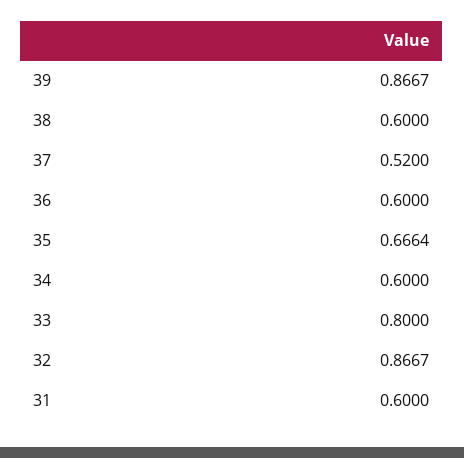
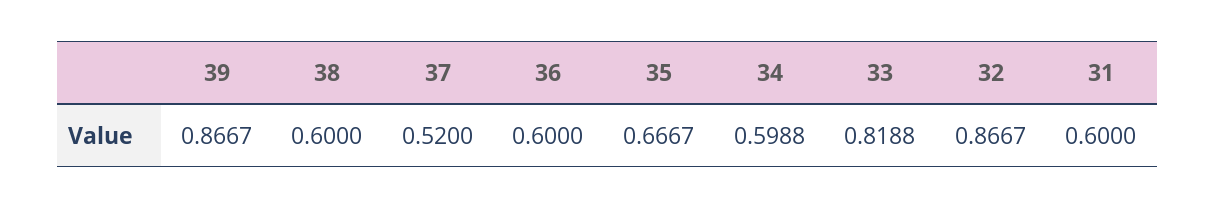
  {
    "39": 0.8667,
    "38": 0.6,
    "37": 0.52,
    "36": 0.6,
-   "35": 0.6664,
+   "35": 0.6667,
-   "34": 0.6,
+   "34": 0.5988,
-   "33": 0.8,
+   "33": 0.8188,
    "32": 0.8667,
    "31": 0.6
  }

